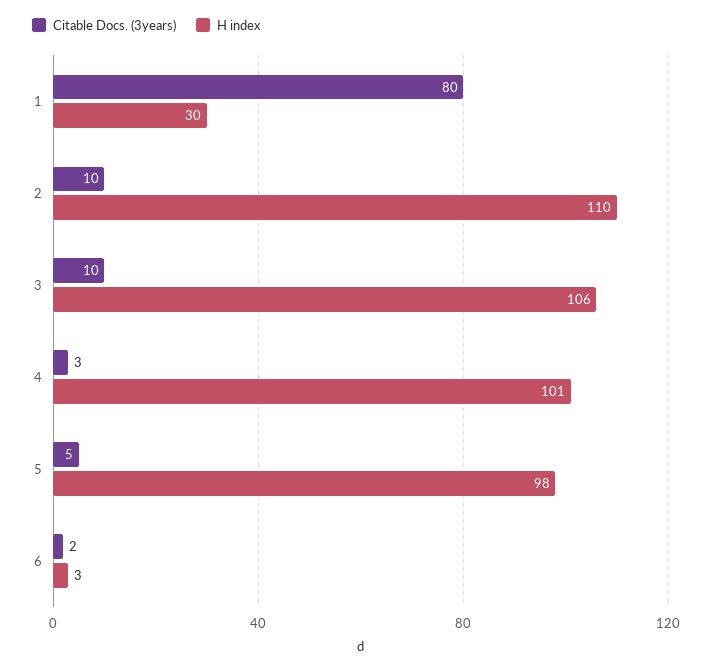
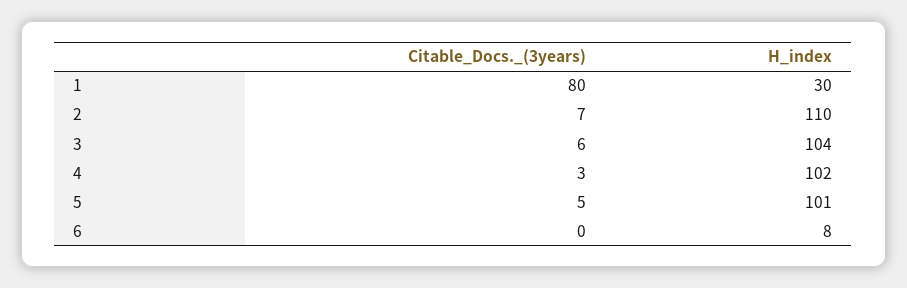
  {
    "Citable Docs. (3years)": {
      "1": 80,
-     "2": 10,
+     "2": 7,
-     "3": 10,
+     "3": 6,
      "4": 3,
      "5": 5,
-     "6": 2
+     "6": 0
    },
    "H index": {
      "1": 30,
      "2": 110,
-     "3": 106,
+     "3": 104,
-     "4": 101,
+     "4": 102,
-     "5": 98,
+     "5": 101,
-     "6": 3
+     "6": 8
    }
  }

